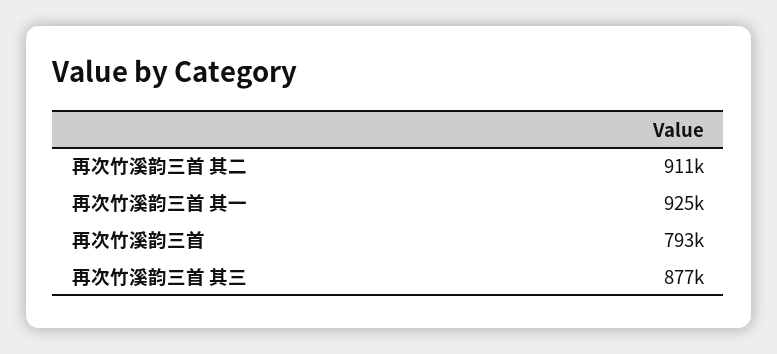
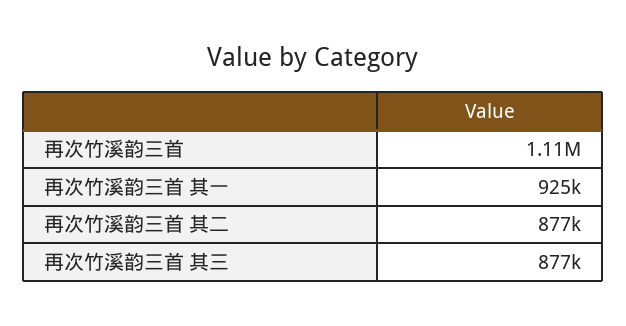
  {
-   "再次竹溪韵三首 其二": 911000,
+   "再次竹溪韵三首 其二": 877000,
    "再次竹溪韵三首 其一": 925000,
-   "再次竹溪韵三首": 793000,
+   "再次竹溪韵三首": 1110000,
    "再次竹溪韵三首 其三": 877000
  }

